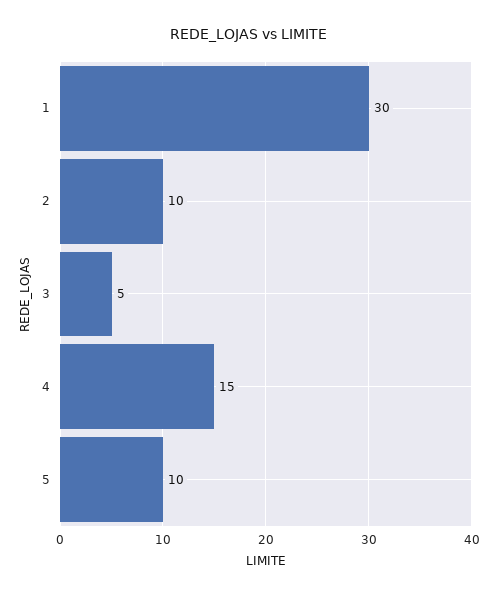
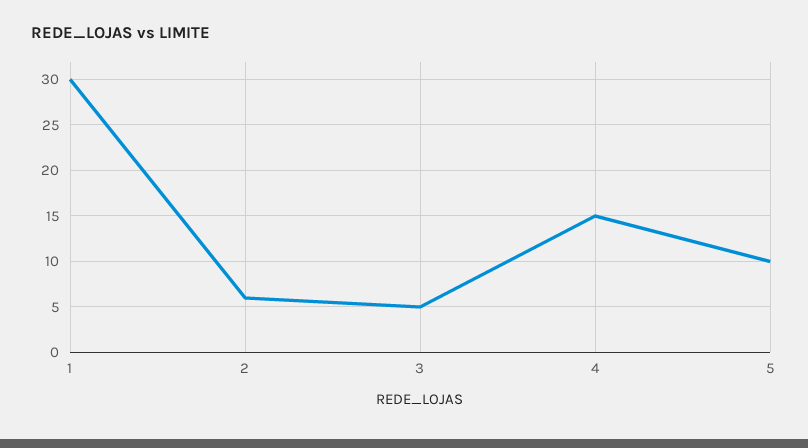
  {
    "1": 30,
-   "2": 10,
+   "2": 6,
    "3": 5,
    "4": 15,
    "5": 10
  }

